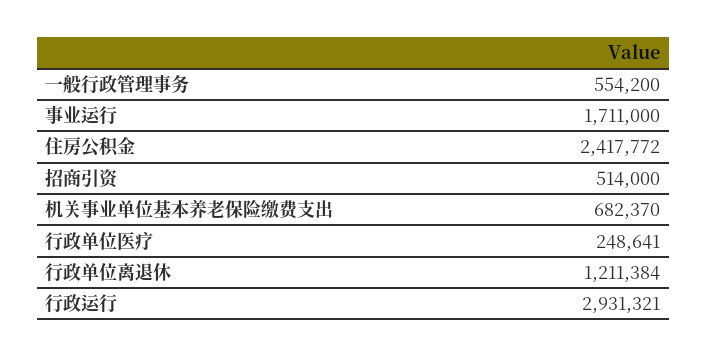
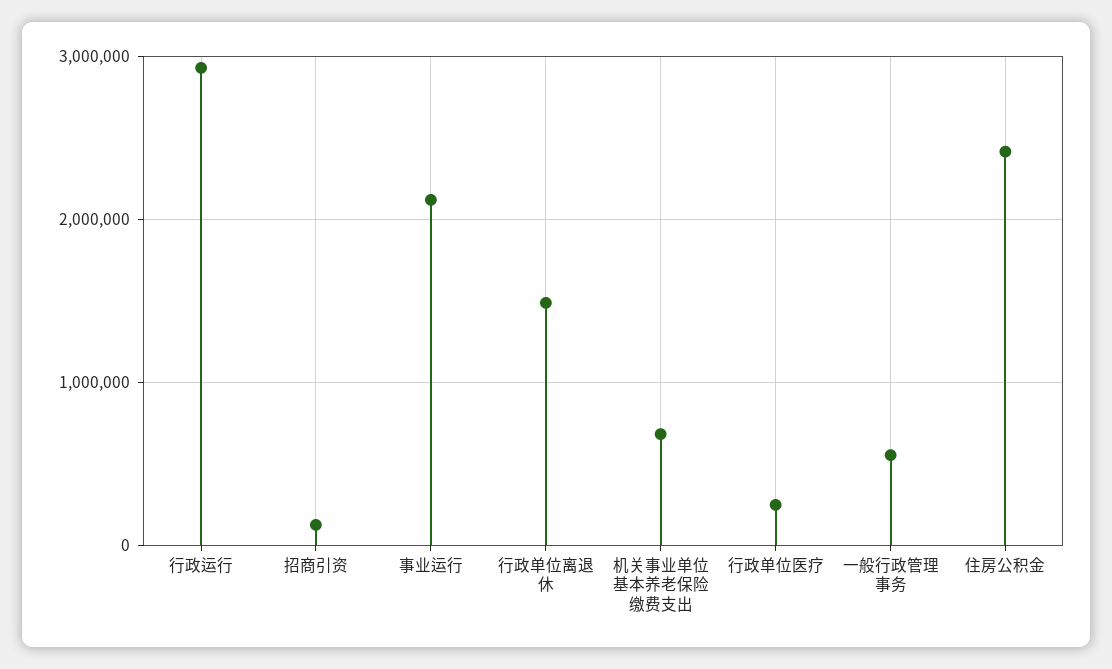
  {
    "一般行政管理事务": 554200,
-   "事业运行": 1711000,
+   "事业运行": 2100000,
    "住房公积金": 2417772,
-   "招商引资": 514000,
+   "招商引资": 100000,
    "机关事业单位基本养老保险缴费支出": 682370,
    "行政单位医疗": 248641,
-   "行政单位离退休": 1211384,
+   "行政单位离退休": 1500000,
    "行政运行": 2931321
  }

